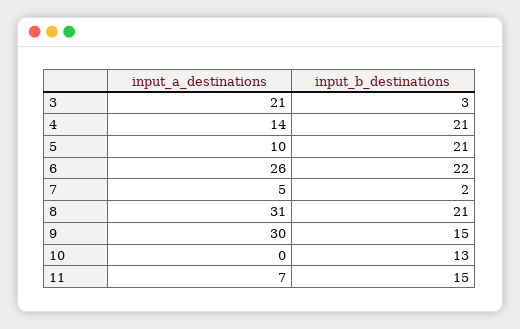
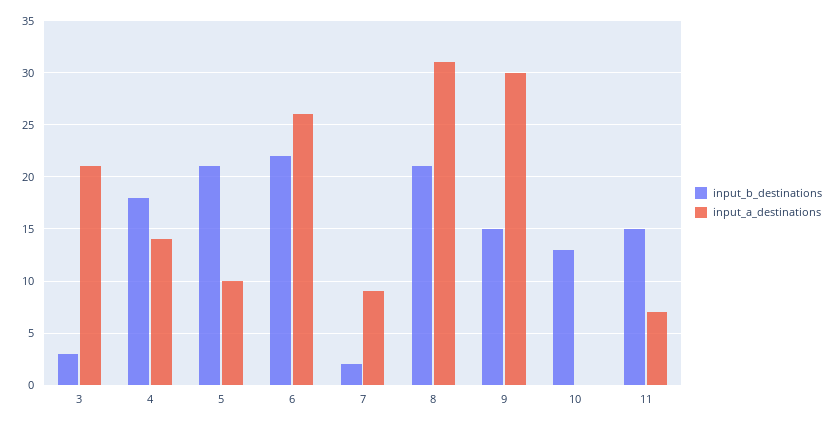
  {
    "input_a_destinations": {
      "3": 21,
      "4": 14,
      "5": 10,
      "6": 26,
-     "7": 5,
+     "7": 9,
      "8": 31,
      "9": 30,
      "10": 0,
      "11": 7
    },
    "input_b_destinations": {
      "3": 3,
-     "4": 21,
+     "4": 18,
      "5": 21,
      "6": 22,
      "7": 2,
      "8": 21,
      "9": 15,
      "10": 13,
      "11": 15
    }
  }

